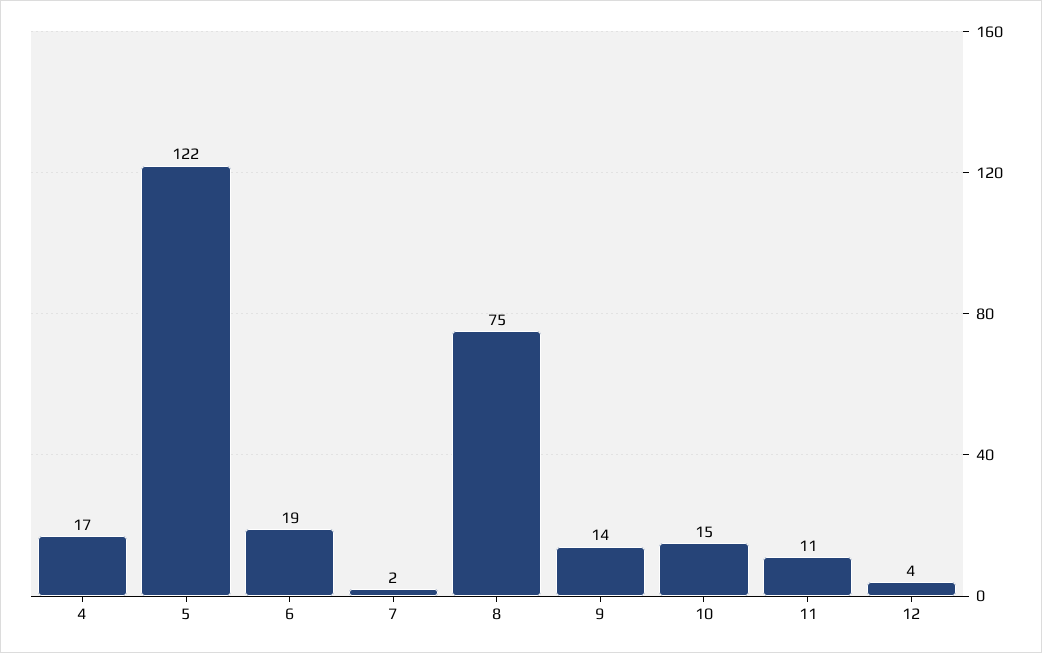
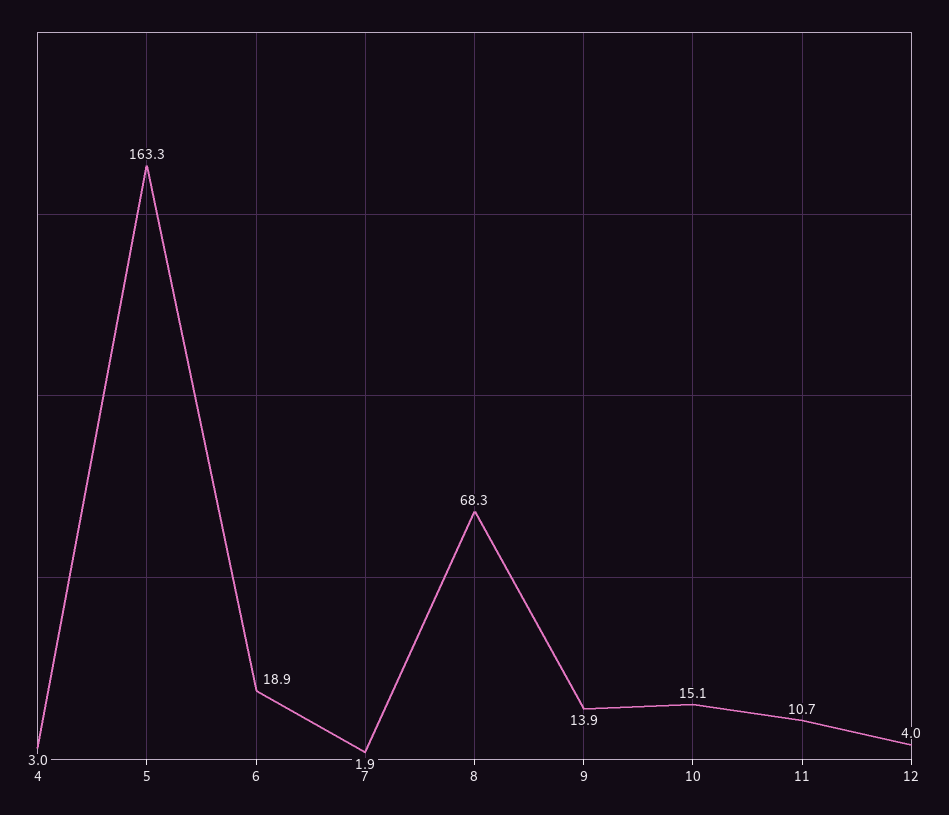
  {
-   "4": 17,
+   "4": 3,
-   "5": 122,
+   "5": 163.3,
    "6": 18.9,
    "7": 1.9,
-   "8": 75,
+   "8": 68.3,
    "9": 13.9,
    "10": 15.1,
    "11": 10.7,
    "12": 4
  }

